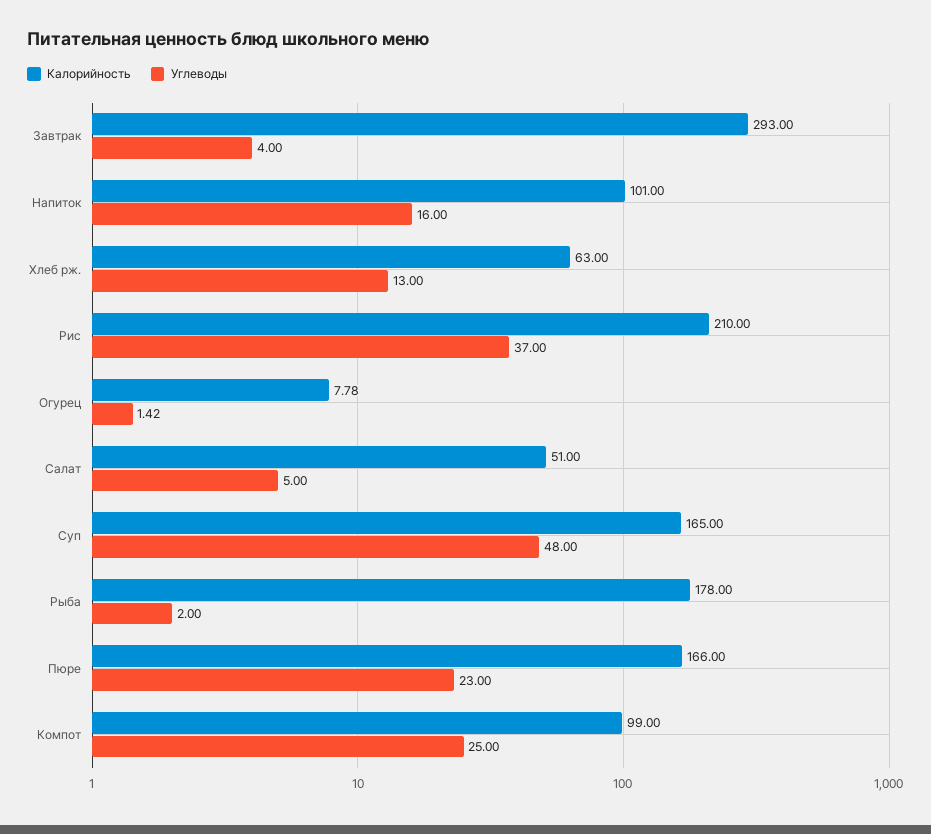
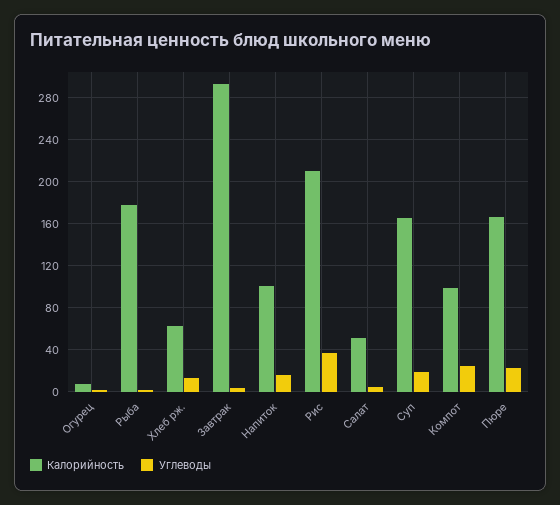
  {
    "Калорийность": {
      "Завтрак": 293,
      "Напиток": 101,
      "Хлеб рж.": 63,
      "Рис": 210,
      "Огурец": 7.78,
      "Салат": 51,
      "Суп": 165,
      "Рыба": 178,
      "Пюре": 166,
      "Компот": 99
    },
    "Углеводы": {
      "Завтрак": 4,
      "Напиток": 16,
      "Хлеб рж.": 13,
      "Рис": 37,
      "Огурец": 1.42,
      "Салат": 5,
-     "Суп": 48,
+     "Суп": 20,
      "Рыба": 2,
      "Пюре": 23,
      "Компот": 25
    }
  }

